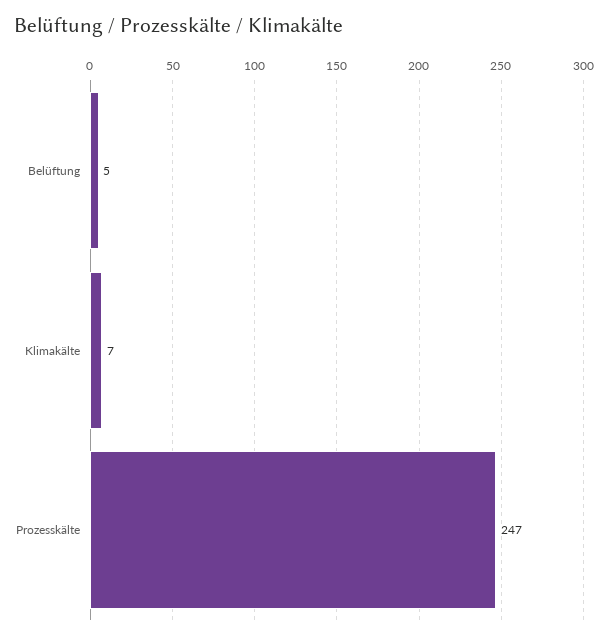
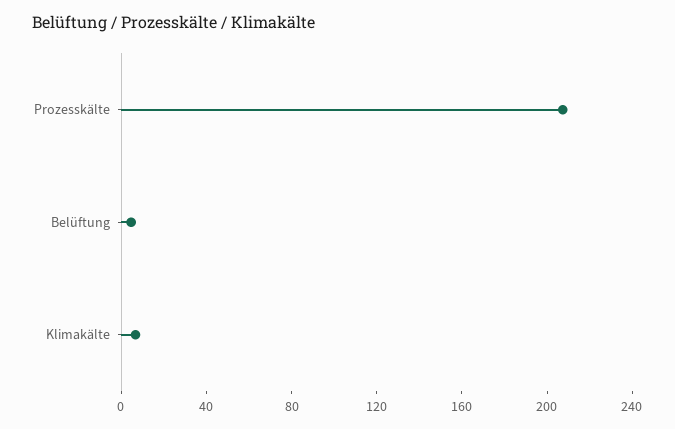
  {
    "Belüftung": 5,
    "Klimakälte": 7,
-   "Prozesskälte": 247
+   "Prozesskälte": 210
  }

